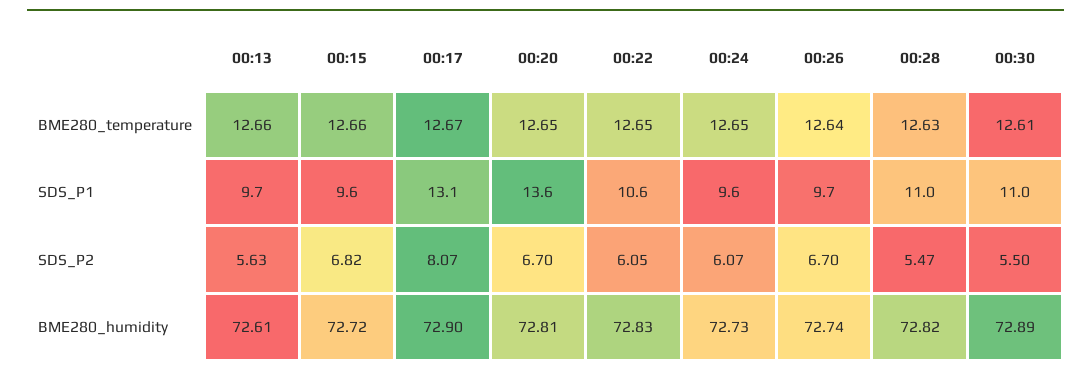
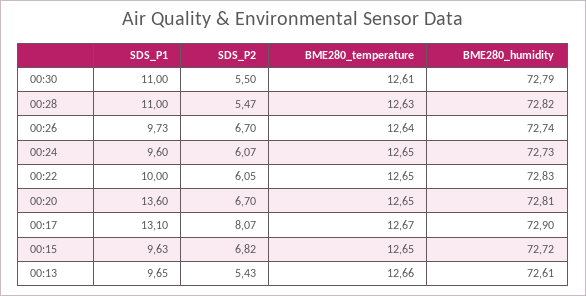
  {
    "00:13": {
      "BME280_temperature": 12.66,
      "SDS_P1": 9.65,
-     "SDS_P2": 5.63,
+     "SDS_P2": 5.43,
      "BME280_humidity": 72.61
    },
    "00:15": {
-     "BME280_temperature": 12.66,
+     "BME280_temperature": 12.65,
      "SDS_P1": 9.63,
      "SDS_P2": 6.82,
      "BME280_humidity": 72.72
    },
    "00:17": {
      "BME280_temperature": 12.67,
      "SDS_P1": 13.1,
      "SDS_P2": 8.07,
      "BME280_humidity": 72.9
    },
    "00:20": {
      "BME280_temperature": 12.65,
      "SDS_P1": 13.6,
      "SDS_P2": 6.7,
      "BME280_humidity": 72.81
    },
    "00:22": {
      "BME280_temperature": 12.65,
-     "SDS_P1": 10.6,
+     "SDS_P1": 10,
      "SDS_P2": 6.05,
      "BME280_humidity": 72.83
    },
    "00:24": {
      "BME280_temperature": 12.65,
      "SDS_P1": 9.6,
      "SDS_P2": 6.07,
      "BME280_humidity": 72.73
    },
    "00:26": {
      "BME280_temperature": 12.64,
      "SDS_P1": 9.73,
      "SDS_P2": 6.7,
      "BME280_humidity": 72.74
    },
    "00:28": {
      "BME280_temperature": 12.63,
      "SDS_P1": 11,
      "SDS_P2": 5.47,
      "BME280_humidity": 72.82
    },
    "00:30": {
      "BME280_temperature": 12.61,
      "SDS_P1": 11,
      "SDS_P2": 5.5,
-     "BME280_humidity": 72.89
+     "BME280_humidity": 72.79
    }
  }

